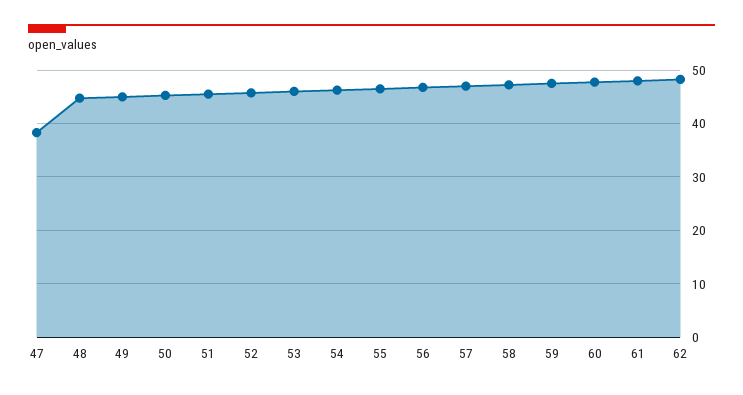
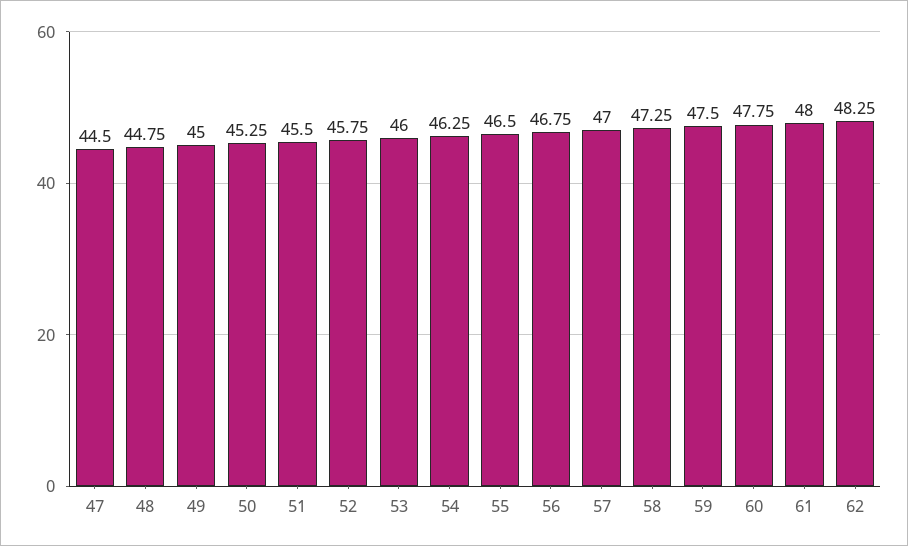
  {
-   "47": 38,
+   "47": 44.5,
    "48": 44.75,
    "49": 45,
    "50": 45.25,
    "51": 45.5,
    "52": 45.75,
    "53": 46,
    "54": 46.25,
    "55": 46.5,
    "56": 46.75,
    "57": 47,
    "58": 47.25,
    "59": 47.5,
    "60": 47.75,
    "61": 48,
    "62": 48.25
  }

